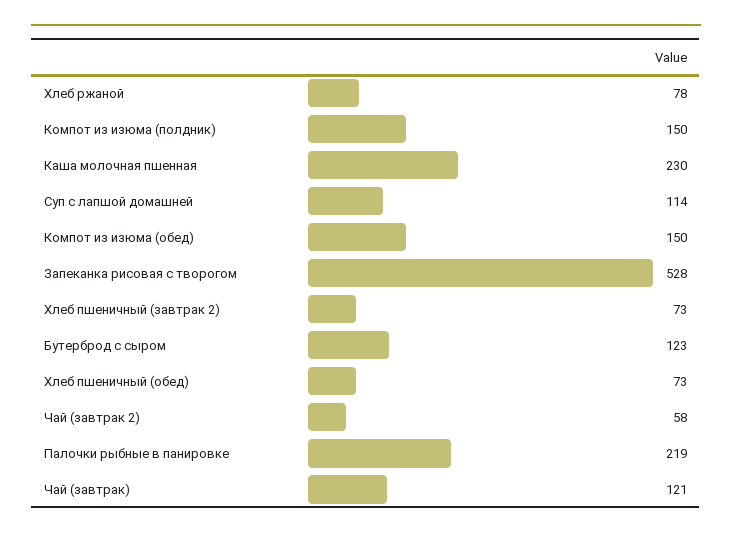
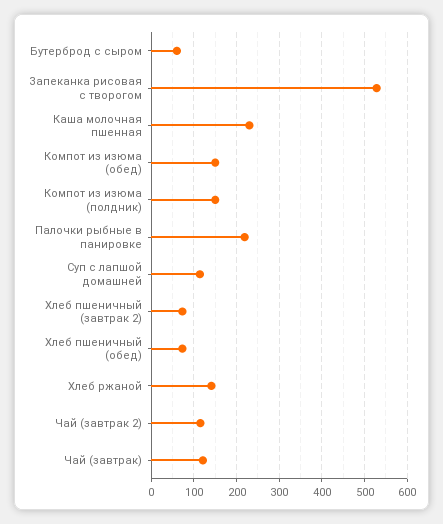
  {
-   "Хлеб ржаной": 78,
+   "Хлеб ржаной": 140,
    "Компот из изюма (полдник)": 150,
    "Каша молочная пшенная": 230,
    "Суп с лапшой домашней": 114,
    "Компот из изюма (обед)": 150,
    "Запеканка рисовая с творогом": 528,
    "Хлеб пшеничный (завтрак 2)": 73,
-   "Бутерброд с сыром": 123,
+   "Бутерброд с сыром": 60,
    "Хлеб пшеничный (обед)": 73,
-   "Чай (завтрак 2)": 58,
+   "Чай (завтрак 2)": 120,
    "Палочки рыбные в панировке": 219,
    "Чай (завтрак)": 121
  }

